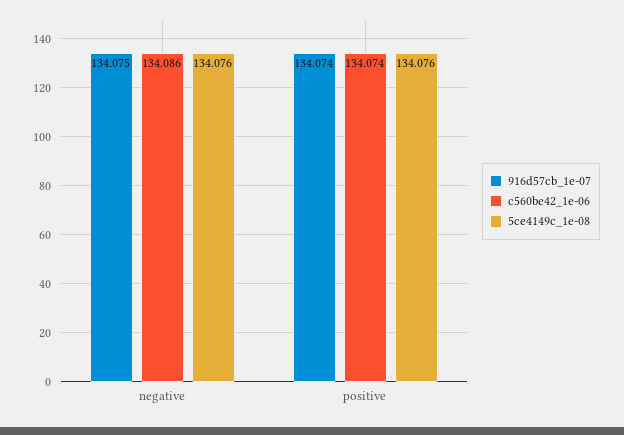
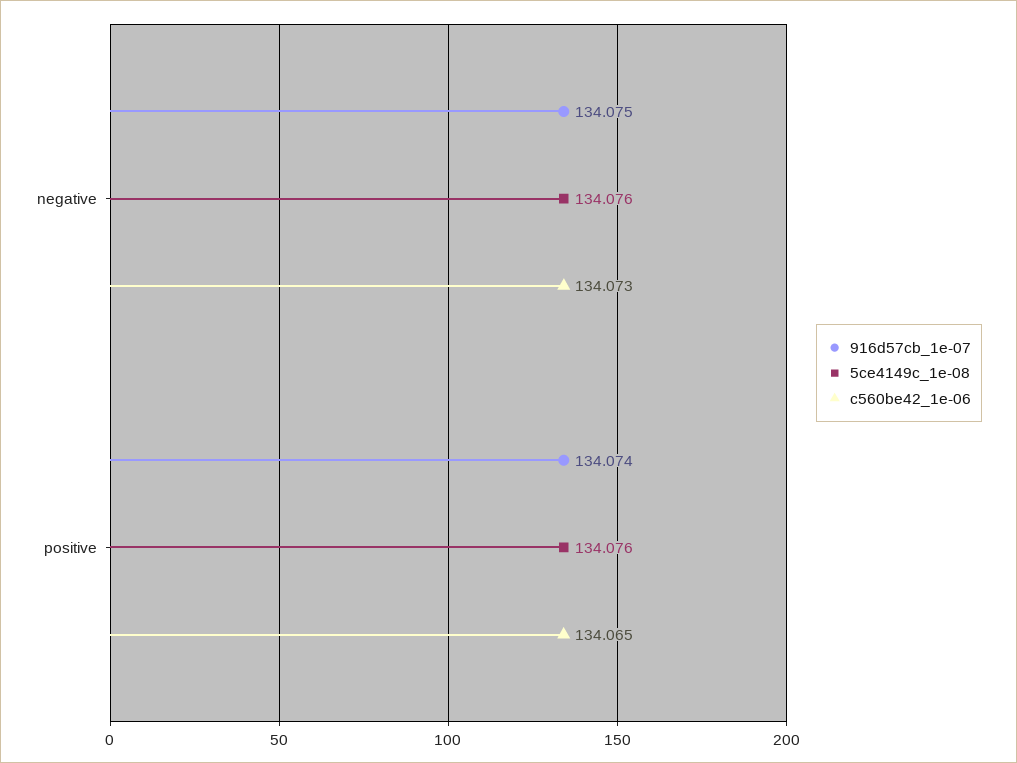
  {
    "916d57cb_1e-07": {
      "negative": 134.075,
      "positive": 134.074
    },
    "c560be42_1e-06": {
-     "negative": 134.086,
+     "negative": 134.073,
-     "positive": 134.074
+     "positive": 134.065
    },
    "5ce4149c_1e-08": {
      "negative": 134.076,
      "positive": 134.076
    }
  }

